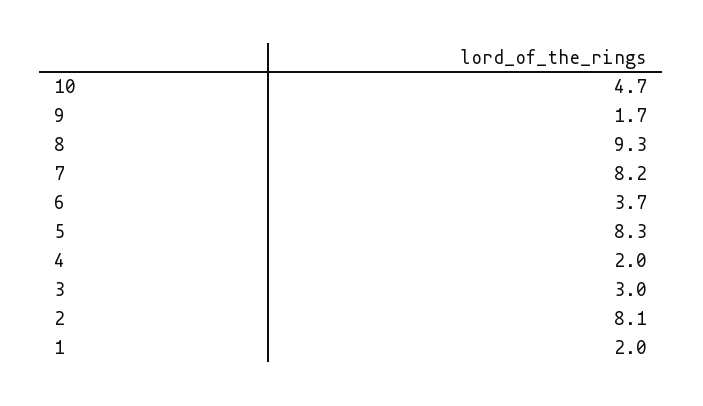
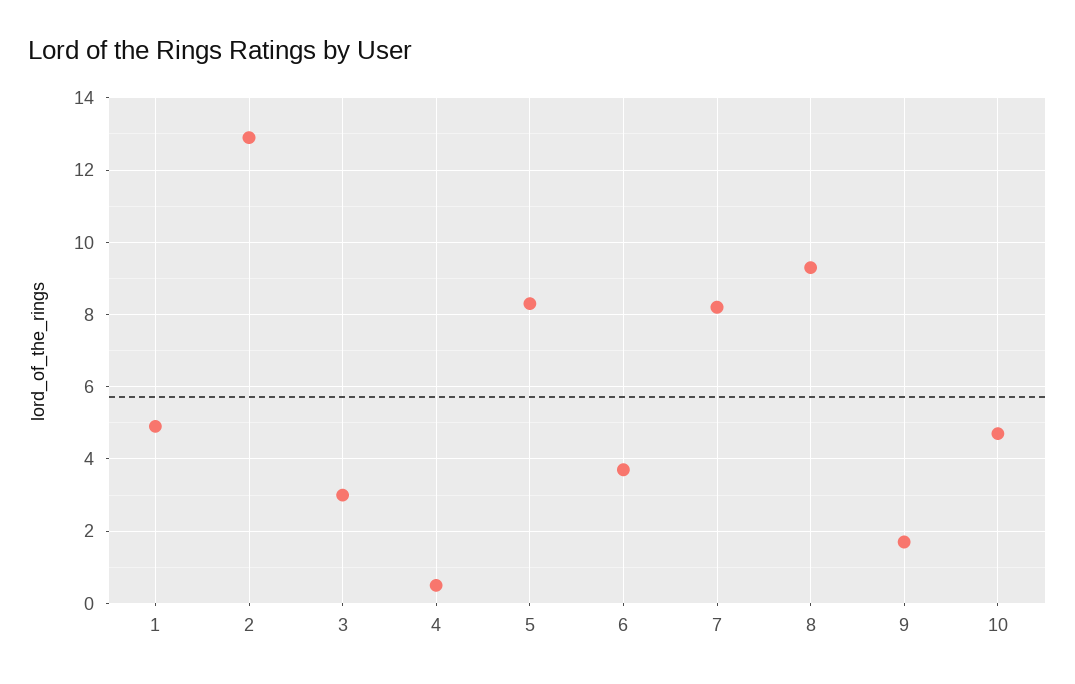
  {
    "10": 4.7,
    "9": 1.7,
    "8": 9.3,
    "7": 8.2,
    "6": 3.7,
    "5": 8.3,
-   "4": 2,
+   "4": 0.5,
    "3": 3,
-   "2": 8.1,
+   "2": 13,
-   "1": 2
+   "1": 5
  }

